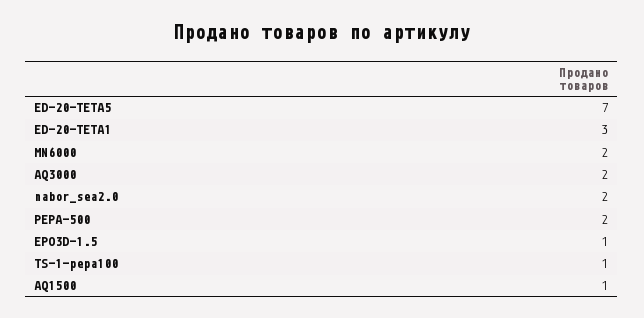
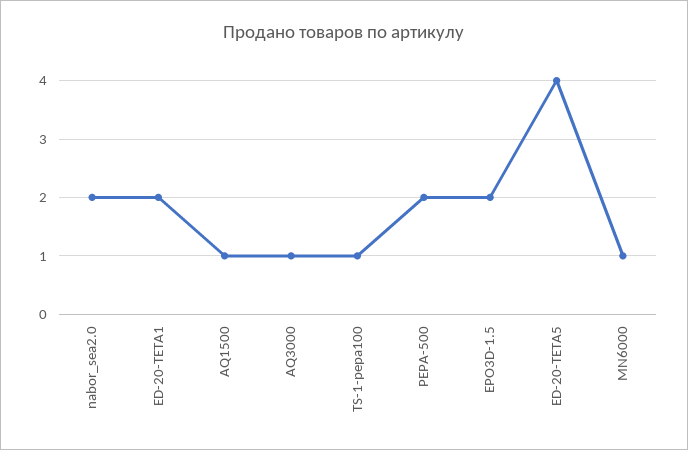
  {
-   "ED-20-TETA5": 7,
+   "ED-20-TETA5": 4,
-   "ED-20-TETA1": 3,
+   "ED-20-TETA1": 2,
-   "MN6000": 2,
+   "MN6000": 1,
-   "AQ3000": 2,
+   "AQ3000": 1,
    "nabor_sea2.0": 2,
    "PEPA-500": 2,
-   "EPO3D-1.5": 1,
+   "EPO3D-1.5": 2,
    "TS-1-pepa100": 1,
    "AQ1500": 1
  }

